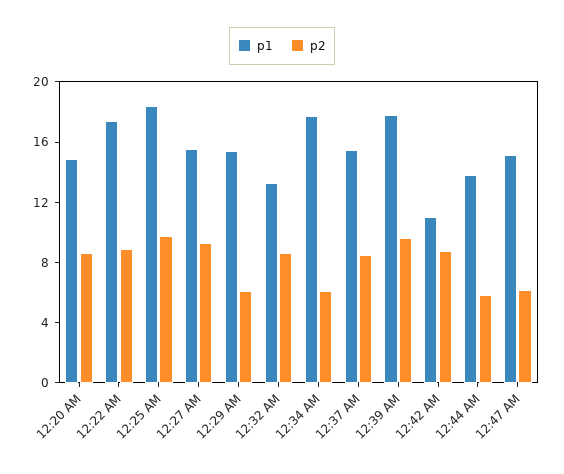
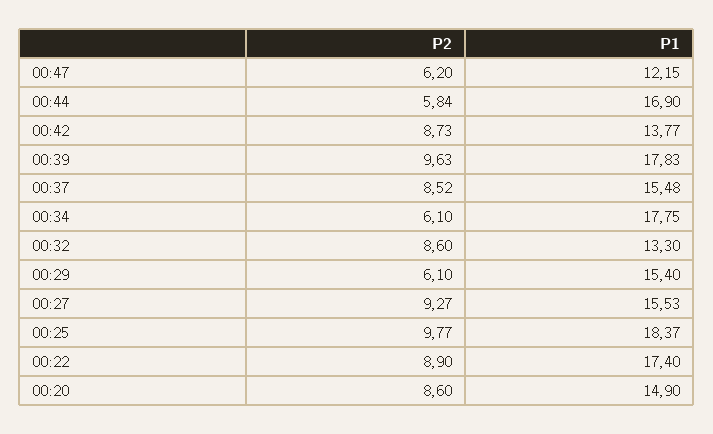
  {
    "p1": {
      "12:20 AM": 14.9,
      "12:22 AM": 17.4,
      "12:25 AM": 18.37,
      "12:27 AM": 15.53,
      "12:29 AM": 15.4,
      "12:32 AM": 13.3,
      "12:34 AM": 17.75,
      "12:37 AM": 15.48,
      "12:39 AM": 17.83,
-     "12:42 AM": 11,
+     "12:42 AM": 13.77,
-     "12:44 AM": 14,
+     "12:44 AM": 16.9,
-     "12:47 AM": 15
+     "12:47 AM": 12.15
    },
    "p2": {
      "12:20 AM": 8.6,
      "12:22 AM": 8.9,
      "12:25 AM": 9.77,
      "12:27 AM": 9.27,
      "12:29 AM": 6.1,
      "12:32 AM": 8.6,
      "12:34 AM": 6.1,
      "12:37 AM": 8.52,
      "12:39 AM": 9.63,
      "12:42 AM": 8.73,
      "12:44 AM": 5.84,
      "12:47 AM": 6.2
    }
  }

